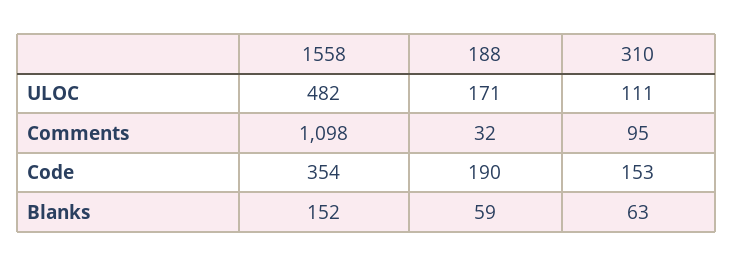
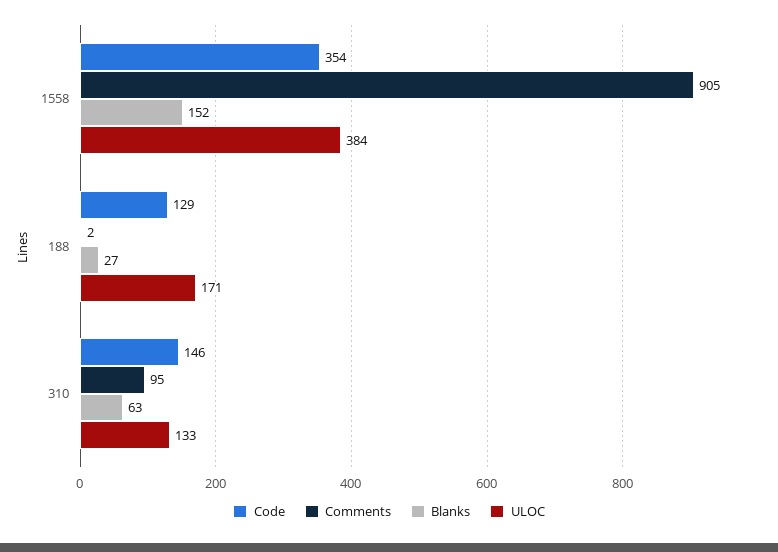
  {
    "ULOC": {
-     "1558": 482,
+     "1558": 384,
      "188": 171,
-     "310": 111
+     "310": 133
    },
    "Comments": {
-     "1558": 1098,
+     "1558": 905,
-     "188": 32,
+     "188": 2,
      "310": 95
    },
    "Code": {
      "1558": 354,
-     "188": 190,
+     "188": 129,
-     "310": 153
+     "310": 146
    },
    "Blanks": {
      "1558": 152,
-     "188": 59,
+     "188": 27,
      "310": 63
    }
  }

